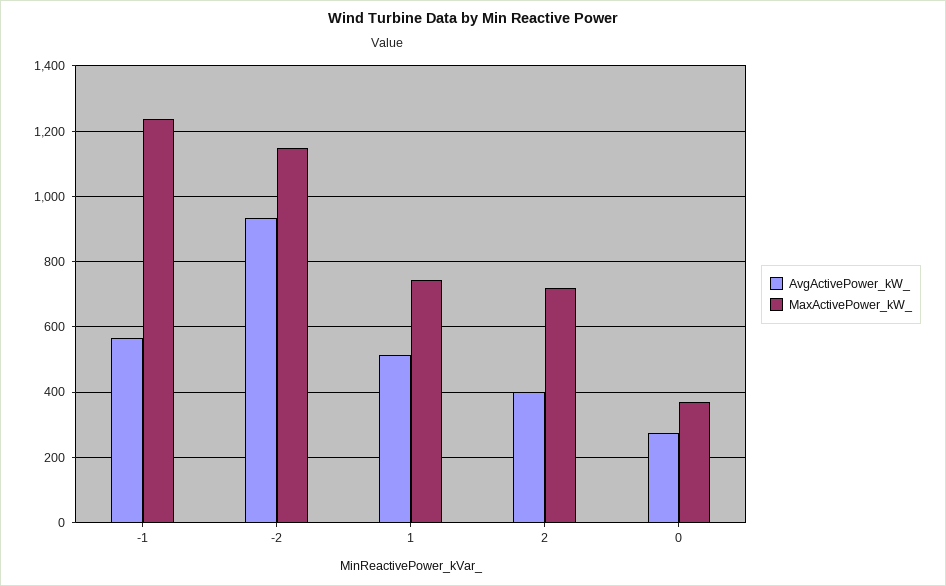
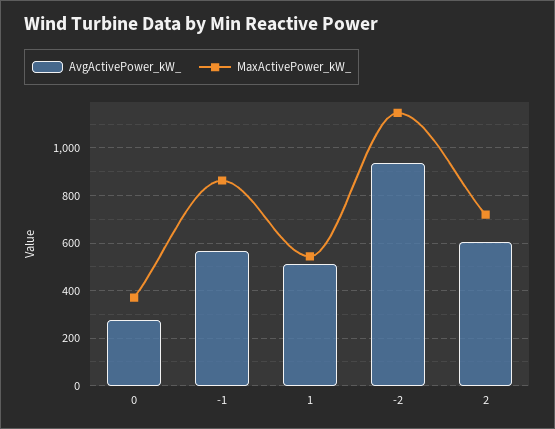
  {
    "AvgActivePower_kW_": {
      "-1": 560,
      "-2": 940,
      "1": 520,
-     "2": 400,
+     "2": 600,
      "0": 280
    },
    "MaxActivePower_kW_": {
-     "-1": 1240,
+     "-1": 850,
      "-2": 1140,
-     "1": 740,
+     "1": 550,
      "2": 720,
      "0": 380
    }
  }

